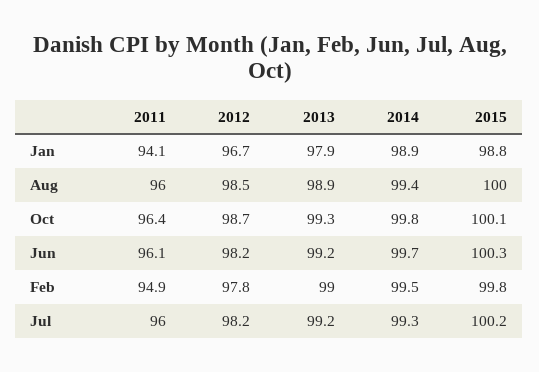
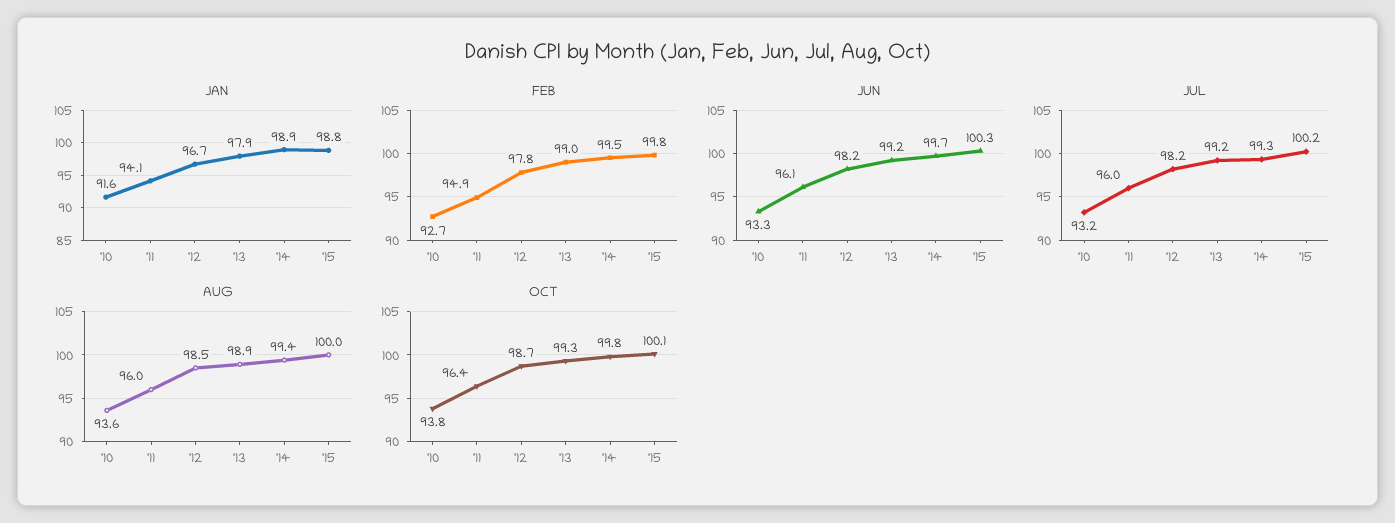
  {
    "Jan": {
      "2011": 94.1,
      "2012": 96.7,
      "2013": 97.9,
      "2014": 98.9,
-     "2015": 98.8
+     "2015": 98.8,
+     "'10": 91.6
    },
    "Aug": {
      "2011": 96,
      "2012": 98.5,
      "2013": 98.9,
      "2014": 99.4,
-     "2015": 100
+     "2015": 100,
+     "'10": 93.6
    },
    "Oct": {
      "2011": 96.4,
      "2012": 98.7,
      "2013": 99.3,
      "2014": 99.8,
-     "2015": 100.1
+     "2015": 100.1,
+     "'10": 93.8
    },
    "Jun": {
      "2011": 96.1,
      "2012": 98.2,
      "2013": 99.2,
      "2014": 99.7,
-     "2015": 100.3
+     "2015": 100.3,
+     "'10": 93.3
    },
    "Feb": {
      "2011": 94.9,
      "2012": 97.8,
      "2013": 99,
      "2014": 99.5,
-     "2015": 99.8
+     "2015": 99.8,
+     "'10": 92.7
    },
    "Jul": {
      "2011": 96,
      "2012": 98.2,
      "2013": 99.2,
      "2014": 99.3,
-     "2015": 100.2
+     "2015": 100.2,
+     "'10": 93.2
    }
  }

